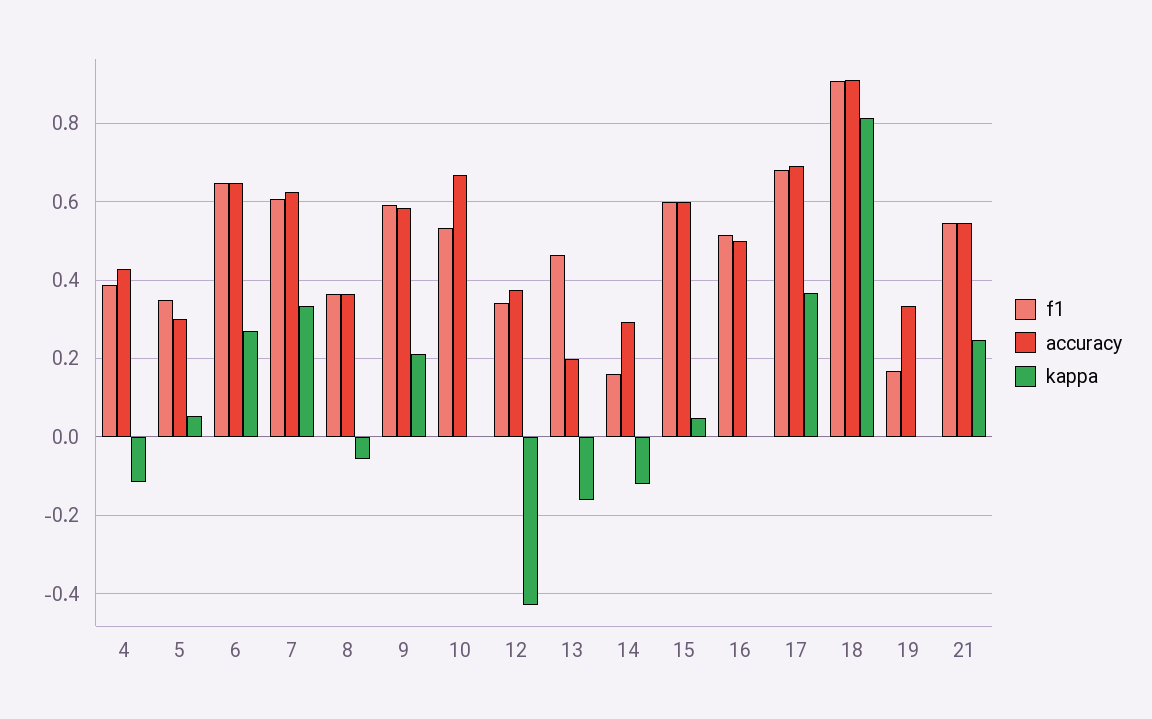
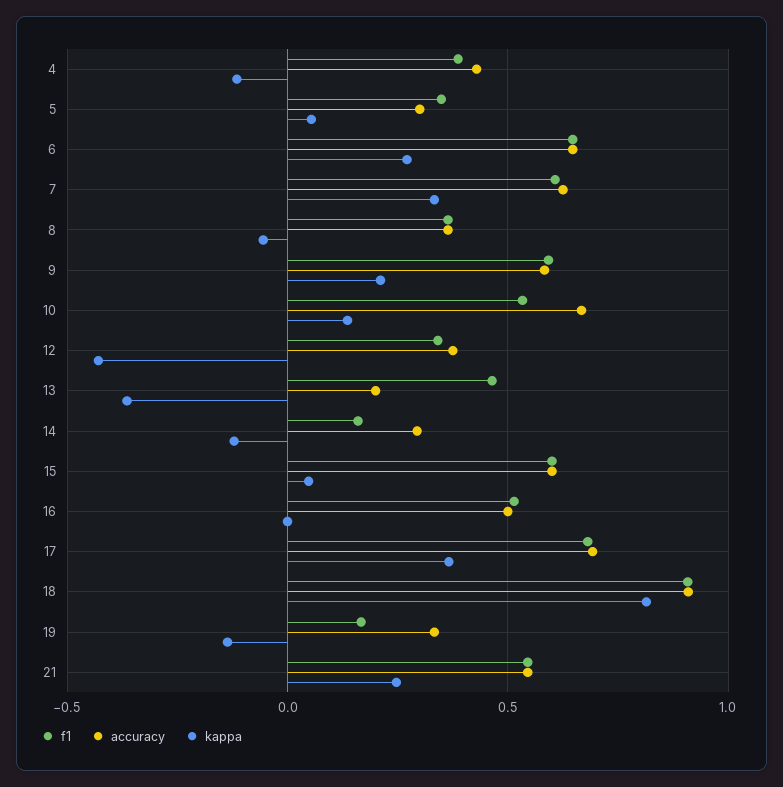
  {
    "f1": {
      "4": 0.38,
      "5": 0.34,
      "6": 0.64,
      "7": 0.6,
      "8": 0.36,
      "9": 0.6,
      "10": 0.54,
      "12": 0.34,
      "13": 0.46,
      "14": 0.16,
      "15": 0.6,
      "16": 0.52,
      "17": 0.68,
      "18": 0.9,
      "19": 0.16,
      "21": 0.54
    },
    "accuracy": {
      "4": 0.42,
      "5": 0.3,
      "6": 0.64,
      "7": 0.62,
      "8": 0.36,
      "9": 0.58,
      "10": 0.66,
      "12": 0.38,
      "13": 0.2,
      "14": 0.3,
      "15": 0.6,
      "16": 0.5,
      "17": 0.7,
      "18": 0.9,
      "19": 0.34,
      "21": 0.54
    },
    "kappa": {
      "4": -0.12,
      "5": 0.06,
      "6": 0.28,
      "7": 0.34,
      "8": -0.06,
      "9": 0.22,
-     "10": 0,
+     "10": 0.15,
      "12": -0.42,
-     "13": -0.16,
+     "13": -0.35,
      "14": -0.12,
      "15": 0.04,
      "16": 0,
      "17": 0.36,
      "18": 0.82,
-     "19": 0,
+     "19": -0.15,
      "21": 0.24
    }
  }

